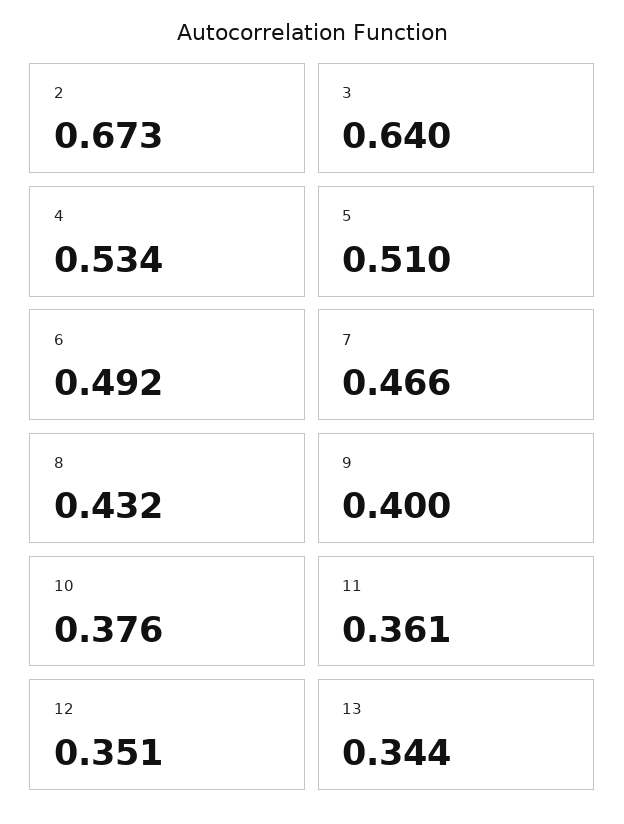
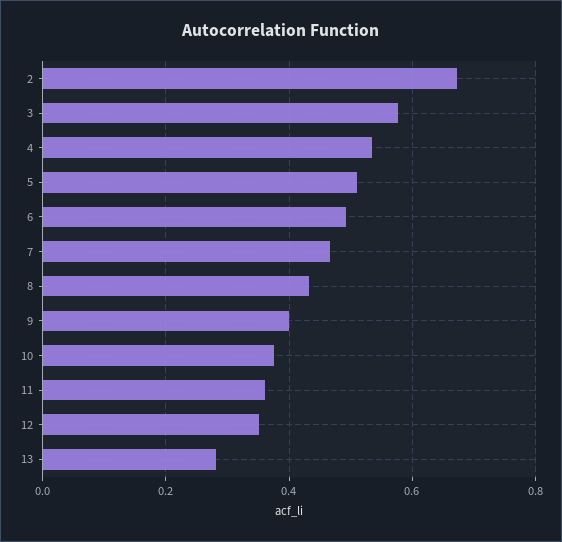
  {
    "2": 0.673,
-   "3": 0.64,
+   "3": 0.58,
    "4": 0.534,
    "5": 0.51,
    "6": 0.492,
    "7": 0.466,
    "8": 0.432,
    "9": 0.4,
    "10": 0.376,
    "11": 0.361,
    "12": 0.351,
-   "13": 0.344
+   "13": 0.28
  }

